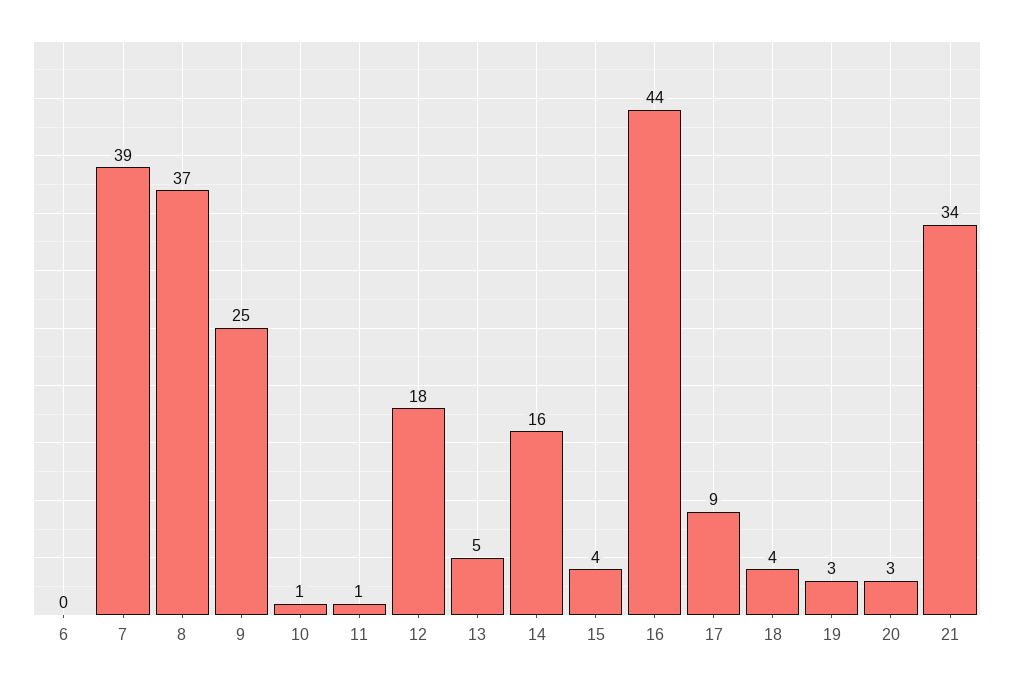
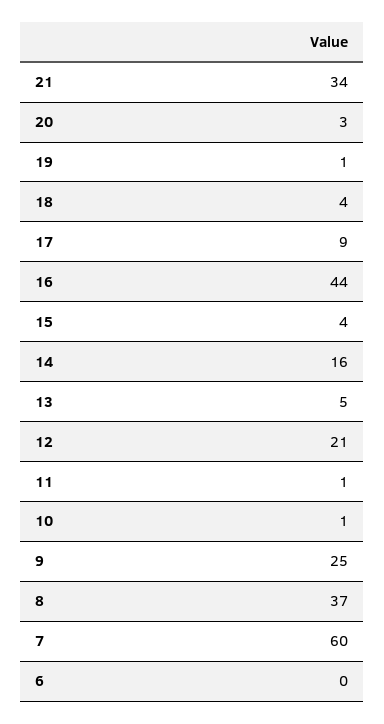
  {
    "6": 0,
-   "7": 39,
+   "7": 60,
    "8": 37,
    "9": 25,
    "10": 1,
    "11": 1,
-   "12": 18,
+   "12": 21,
    "13": 5,
    "14": 16,
    "15": 4,
    "16": 44,
    "17": 9,
    "18": 4,
-   "19": 3,
+   "19": 1,
    "20": 3,
    "21": 34
  }

